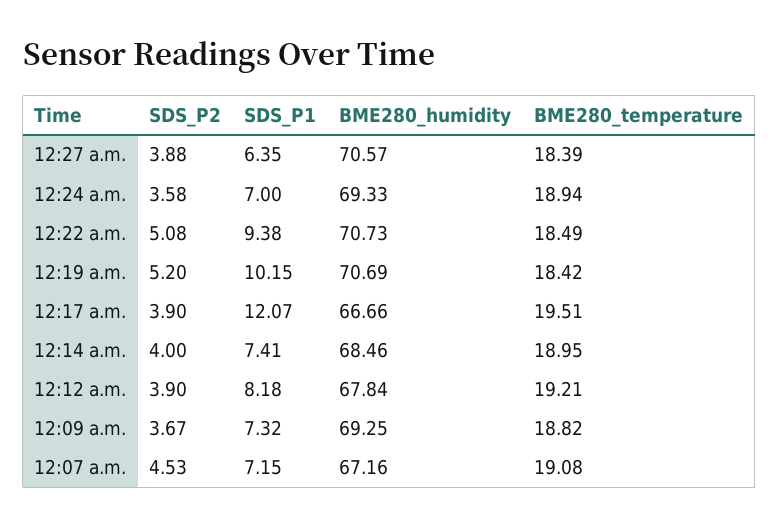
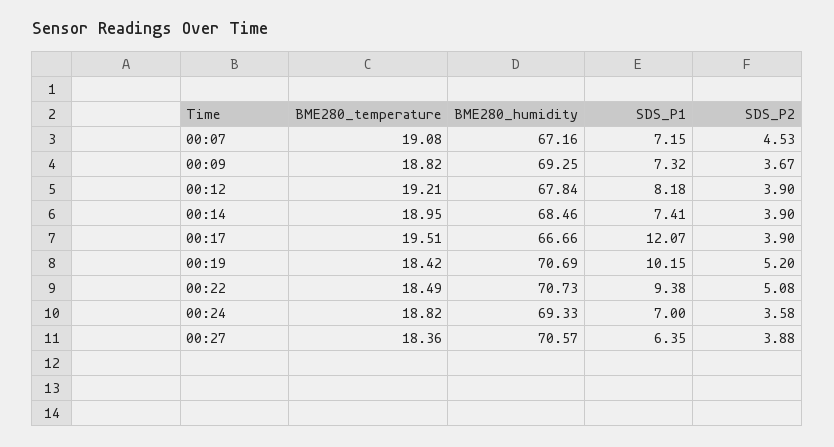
  {
    "SDS_P2": {
      "12:27 a.m.": 3.88,
      "12:24 a.m.": 3.58,
      "12:22 a.m.": 5.08,
      "12:19 a.m.": 5.2,
      "12:17 a.m.": 3.9,
-     "12:14 a.m.": 4,
+     "12:14 a.m.": 3.9,
      "12:12 a.m.": 3.9,
      "12:09 a.m.": 3.67,
      "12:07 a.m.": 4.53
    },
    "SDS_P1": {
      "12:27 a.m.": 6.35,
      "12:24 a.m.": 7,
      "12:22 a.m.": 9.38,
      "12:19 a.m.": 10.15,
      "12:17 a.m.": 12.07,
      "12:14 a.m.": 7.41,
      "12:12 a.m.": 8.18,
      "12:09 a.m.": 7.32,
      "12:07 a.m.": 7.15
    },
    "BME280_humidity": {
      "12:27 a.m.": 70.57,
      "12:24 a.m.": 69.33,
      "12:22 a.m.": 70.73,
      "12:19 a.m.": 70.69,
      "12:17 a.m.": 66.66,
      "12:14 a.m.": 68.46,
      "12:12 a.m.": 67.84,
      "12:09 a.m.": 69.25,
      "12:07 a.m.": 67.16
    },
    "BME280_temperature": {
-     "12:27 a.m.": 18.39,
+     "12:27 a.m.": 18.36,
-     "12:24 a.m.": 18.94,
+     "12:24 a.m.": 18.82,
      "12:22 a.m.": 18.49,
      "12:19 a.m.": 18.42,
      "12:17 a.m.": 19.51,
      "12:14 a.m.": 18.95,
      "12:12 a.m.": 19.21,
      "12:09 a.m.": 18.82,
      "12:07 a.m.": 19.08
    }
  }

